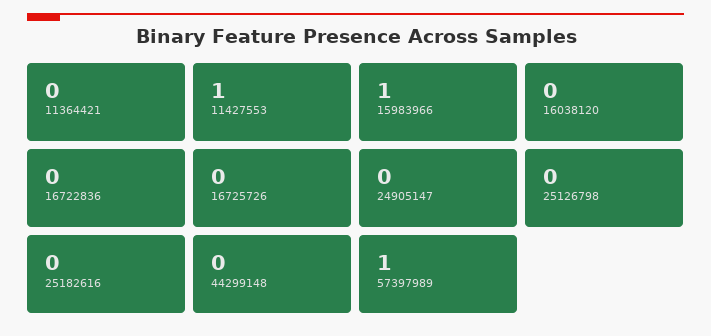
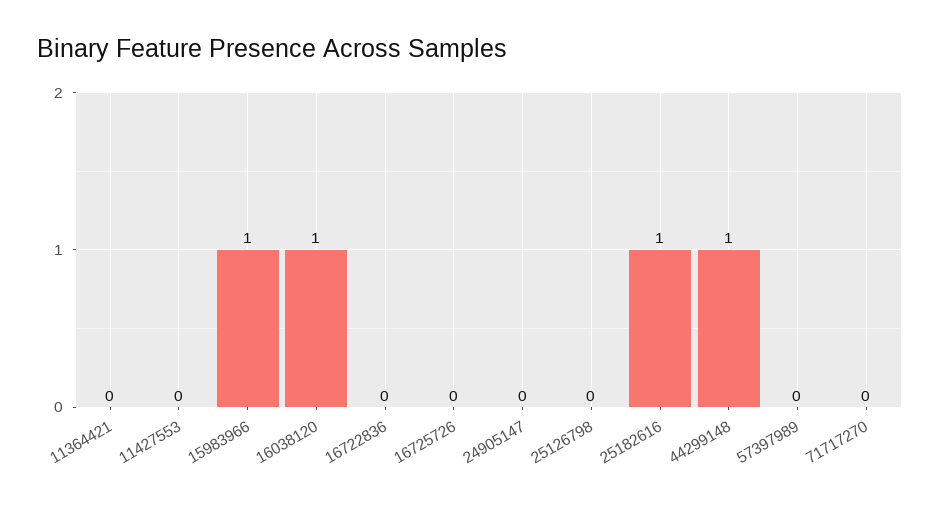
  {
    "11364421": 0,
-   "11427553": 1,
+   "11427553": 0,
    "15983966": 1,
-   "16038120": 0,
+   "16038120": 1,
    "16722836": 0,
    "16725726": 0,
    "24905147": 0,
    "25126798": 0,
-   "25182616": 0,
+   "25182616": 1,
-   "44299148": 0,
+   "44299148": 1,
-   "57397989": 1
+   "57397989": 0,
+   "71717270": 0
  }

